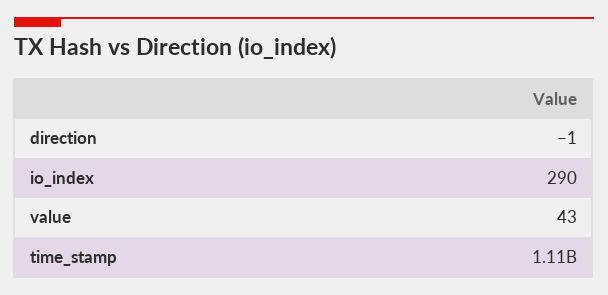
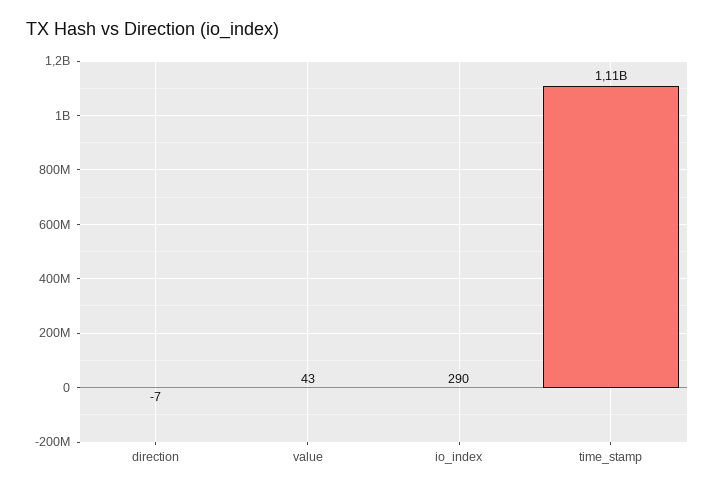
  {
-   "direction": -1,
+   "direction": -7,
    "io_index": 290,
    "value": 43,
    "time_stamp": 1110000000
  }

